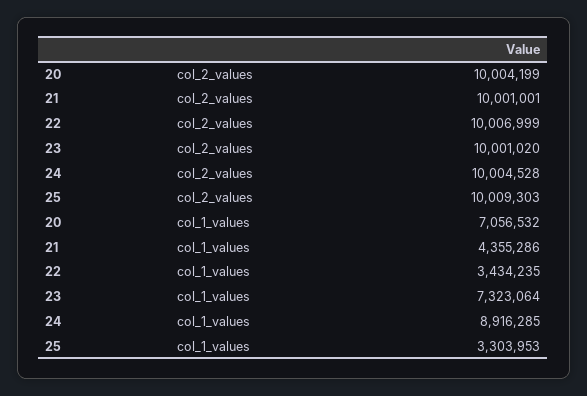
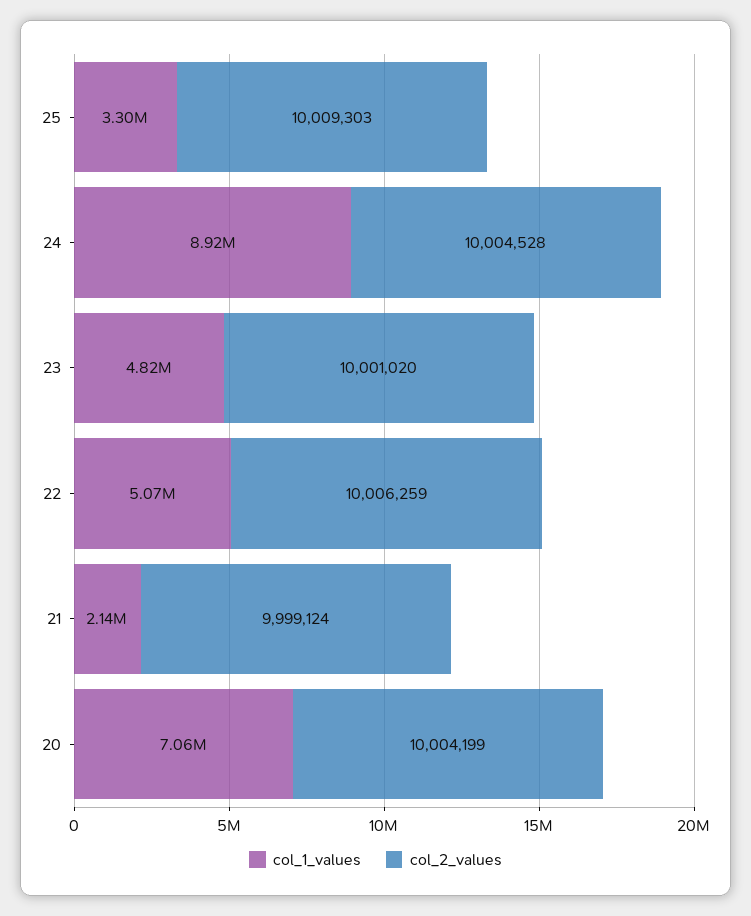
  {
    "col_2_values": {
      "20": 10004199,
-     "21": 10001001,
+     "21": 9999124,
-     "22": 10006999,
+     "22": 10006259,
      "23": 10001020,
      "24": 10004528,
      "25": 10009303
    },
    "col_1_values": {
      "20": 7056532,
-     "21": 4355286,
+     "21": 2140000,
-     "22": 3434235,
+     "22": 5070000,
-     "23": 7323064,
+     "23": 4820000,
      "24": 8916285,
      "25": 3303953
    }
  }

